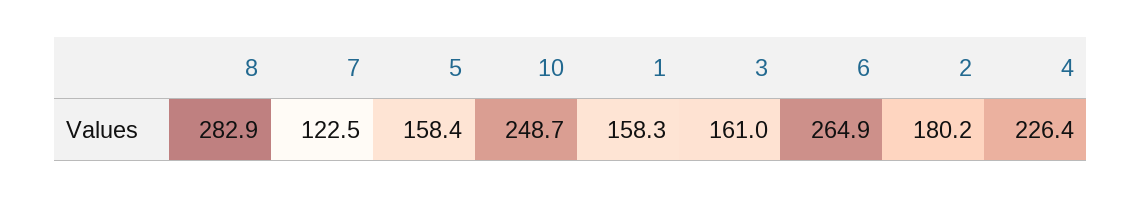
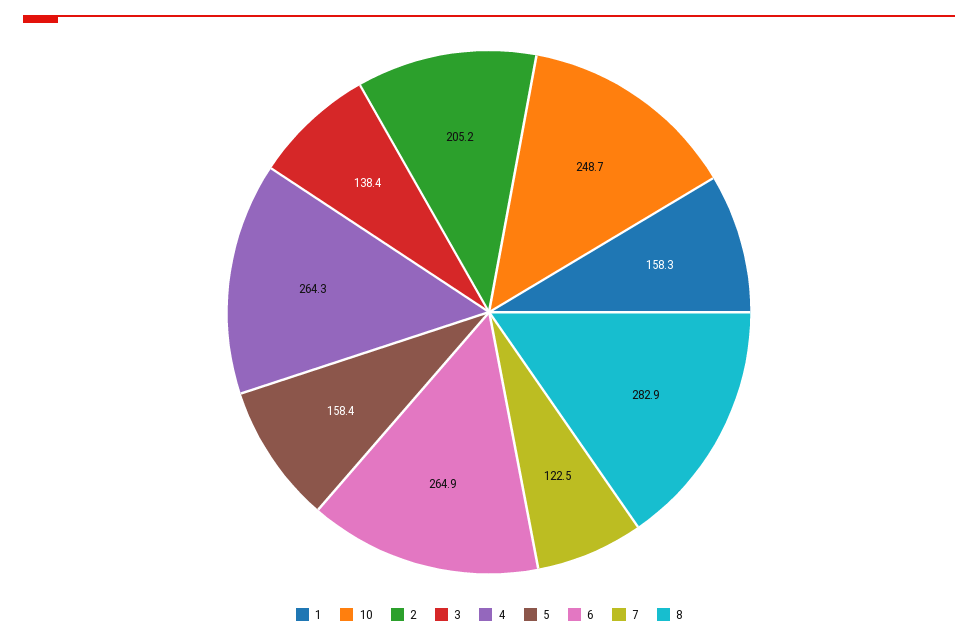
  {
    "8": 282.9,
    "7": 122.5,
    "5": 158.4,
    "10": 248.7,
    "1": 158.3,
-   "3": 161,
+   "3": 138.4,
    "6": 264.9,
-   "2": 180.2,
+   "2": 205.2,
-   "4": 226.4
+   "4": 264.3
  }

